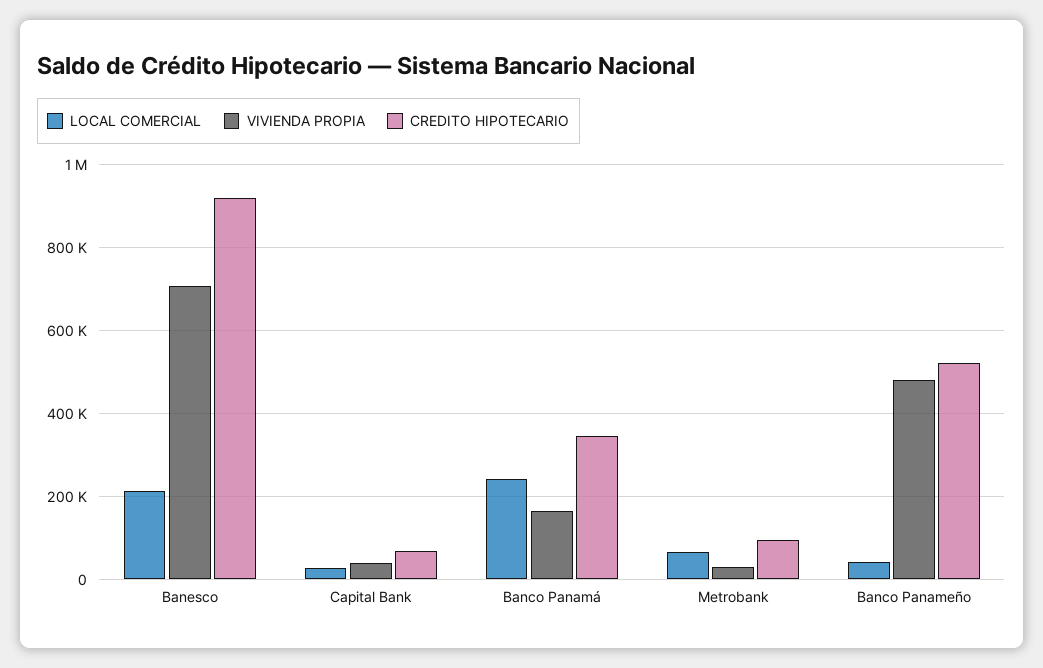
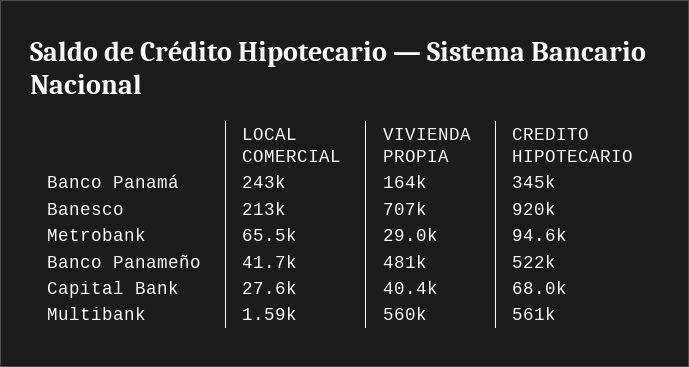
  {
    "LOCAL COMERCIAL": {
      "Banesco": 213000,
      "Capital Bank": 27600,
      "Banco Panamá": 243000,
      "Metrobank": 65500,
-     "Banco Panameño": 41700
+     "Banco Panameño": 41700,
+     "Multibank": 1590
    },
    "VIVIENDA PROPIA": {
      "Banesco": 707000,
      "Capital Bank": 40400,
      "Banco Panamá": 164000,
      "Metrobank": 29000,
-     "Banco Panameño": 481000
+     "Banco Panameño": 481000,
+     "Multibank": 560000
    },
    "CREDITO HIPOTECARIO": {
      "Banesco": 920000,
      "Capital Bank": 68000,
      "Banco Panamá": 345000,
      "Metrobank": 94600,
-     "Banco Panameño": 522000
+     "Banco Panameño": 522000,
+     "Multibank": 561000
    }
  }

